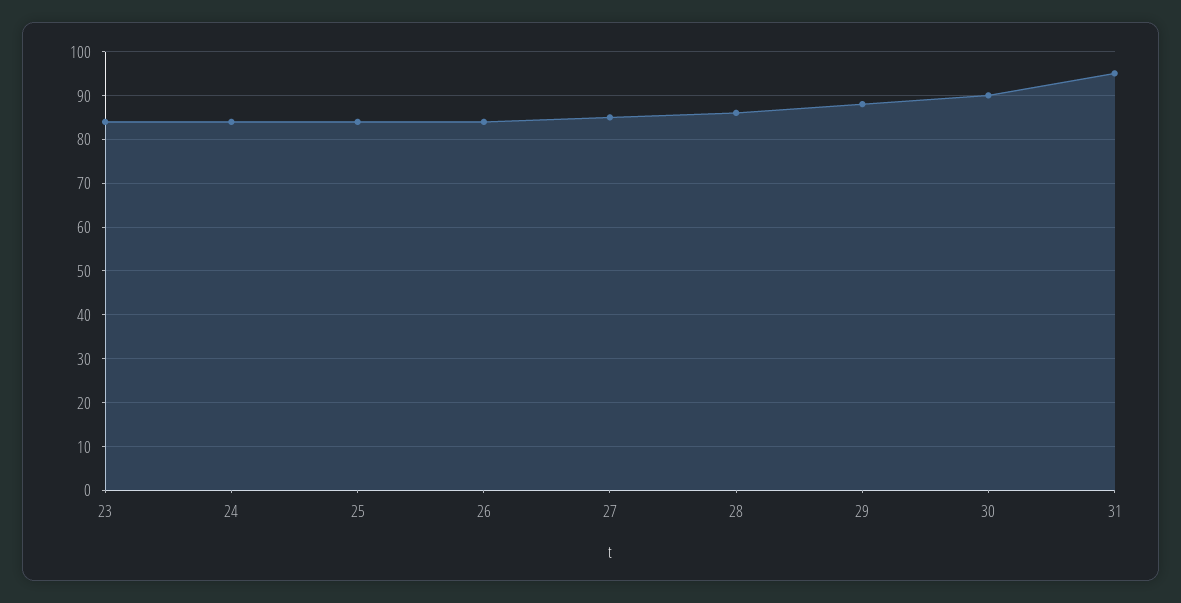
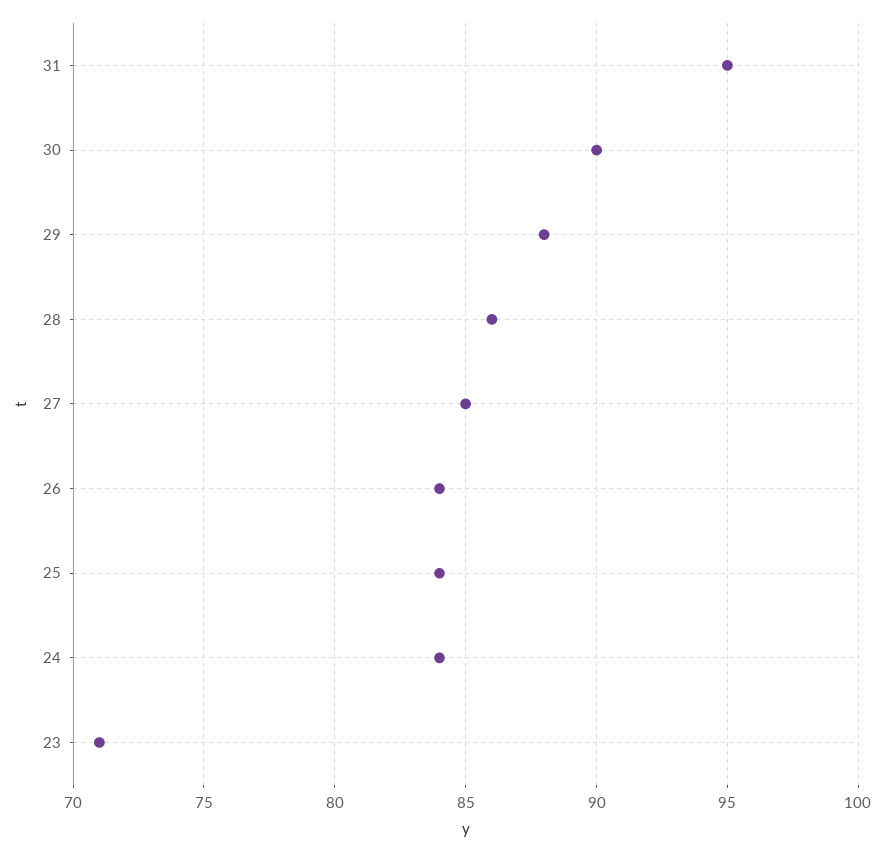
  {
-   "23": 85,
+   "23": 71,
    "24": 84,
    "25": 84,
    "26": 84,
    "27": 85,
    "28": 86,
    "29": 88,
    "30": 90,
    "31": 95
  }

